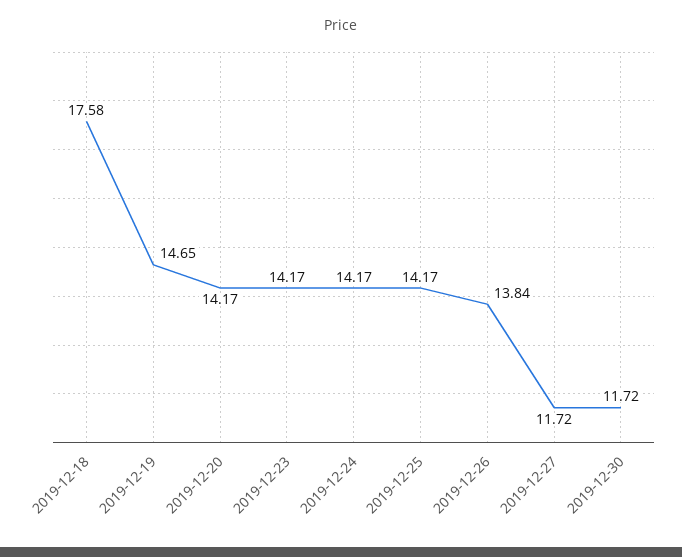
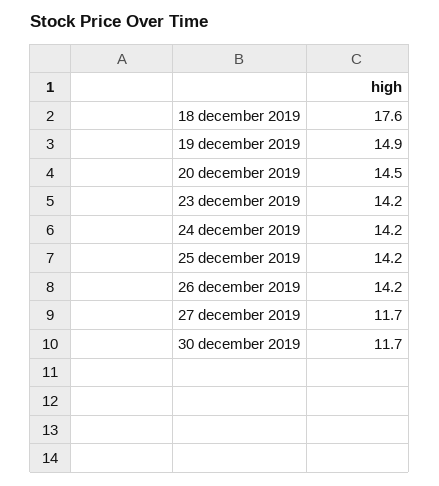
  {
    "2019-12-18": 17.58,
-   "2019-12-19": 14.65,
+   "2019-12-19": 14.9,
-   "2019-12-20": 14.17,
+   "2019-12-20": 14.5,
    "2019-12-23": 14.17,
    "2019-12-24": 14.17,
    "2019-12-25": 14.17,
-   "2019-12-26": 13.84,
+   "2019-12-26": 14.2,
    "2019-12-27": 11.72,
    "2019-12-30": 11.72
  }

